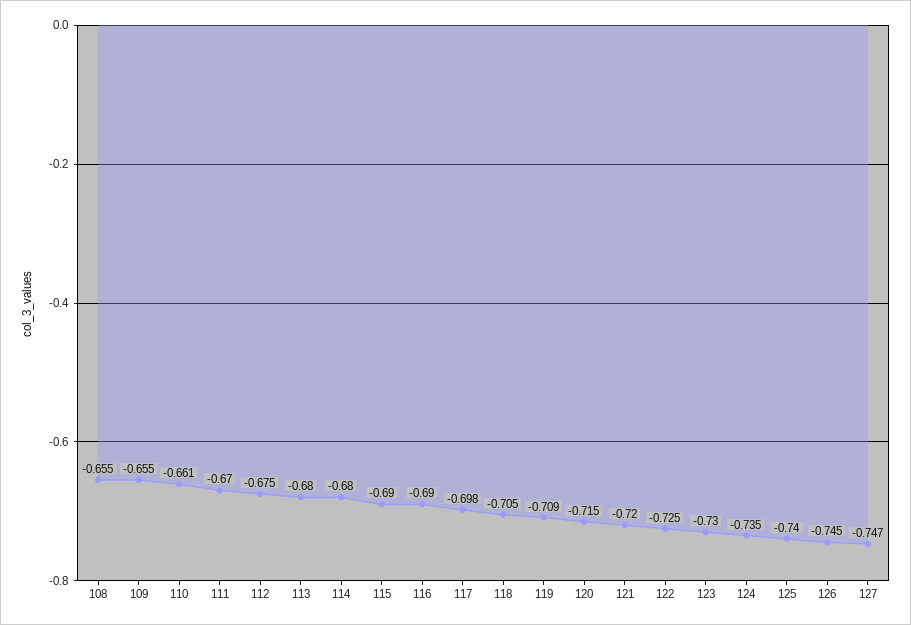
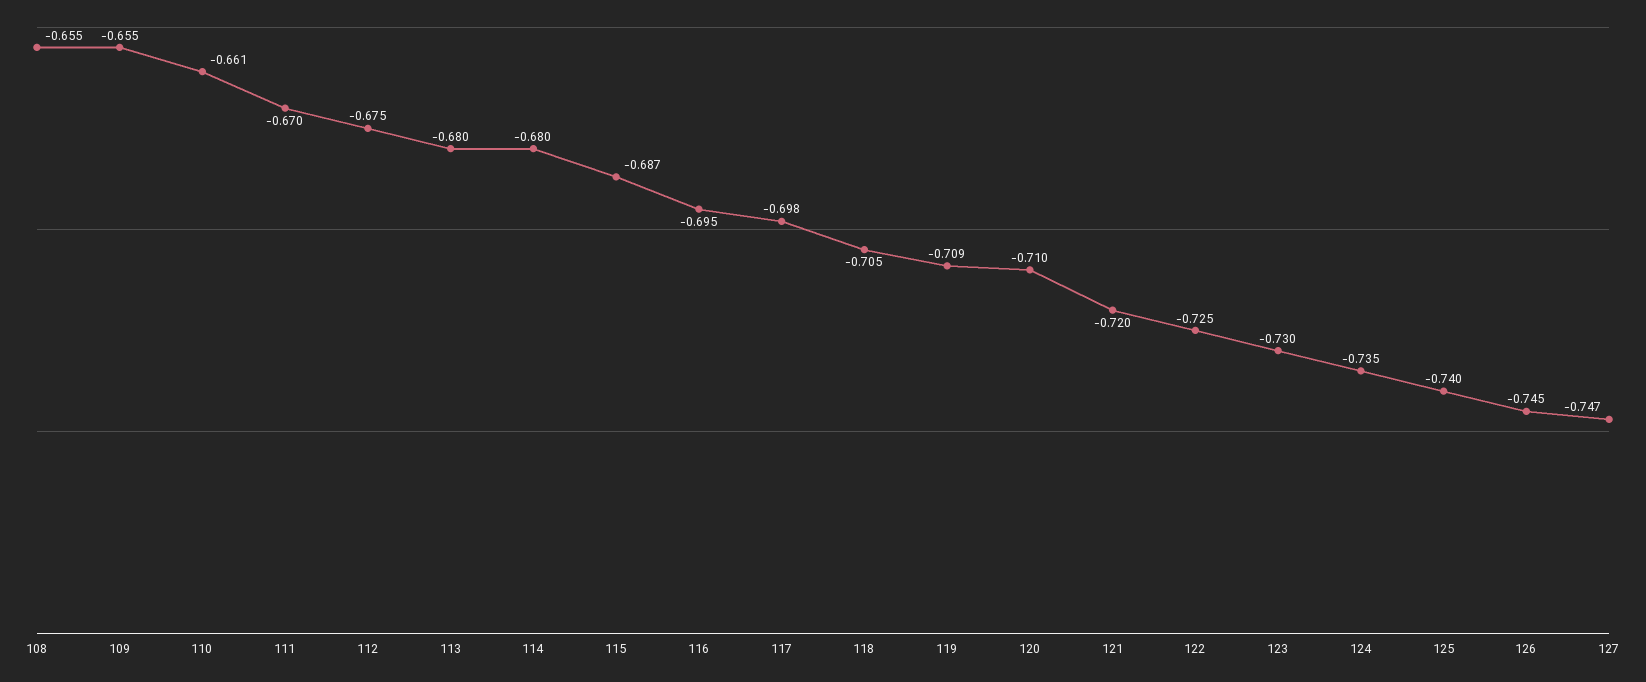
  {
    "108": -0.655,
    "109": -0.655,
    "110": -0.661,
    "111": -0.67,
    "112": -0.675,
    "113": -0.68,
    "114": -0.68,
-   "115": -0.69,
+   "115": -0.687,
-   "116": -0.69,
+   "116": -0.695,
    "117": -0.698,
    "118": -0.705,
    "119": -0.709,
-   "120": -0.715,
+   "120": -0.71,
    "121": -0.72,
    "122": -0.725,
    "123": -0.73,
    "124": -0.735,
    "125": -0.74,
    "126": -0.745,
    "127": -0.747
  }

